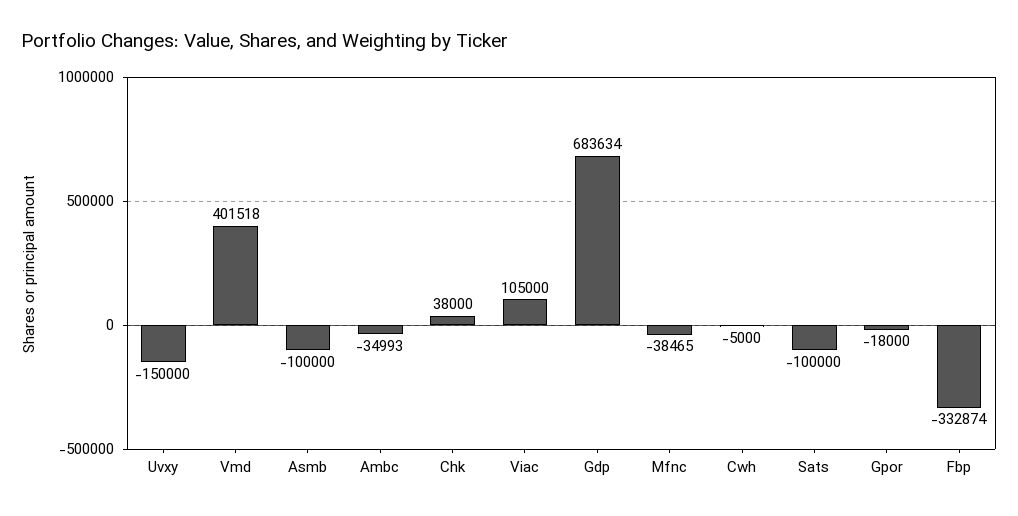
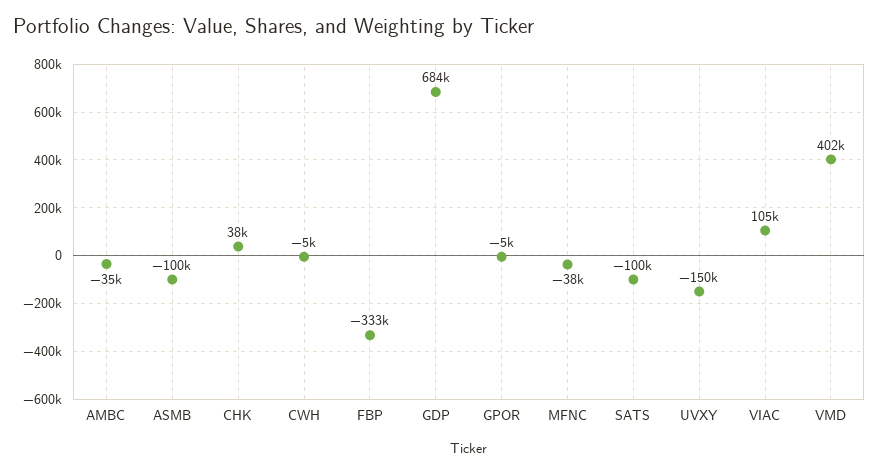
  {
    "Uvxy": -150000,
    "Vmd": 401518,
    "Asmb": -100000,
    "Ambc": -34993,
    "Chk": 38000,
    "Viac": 105000,
    "Gdp": 683634,
    "Mfnc": -38465,
    "Cwh": -5000,
    "Sats": -100000,
-   "Gpor": -18000,
+   "Gpor": -5000,
    "Fbp": -332874
  }

